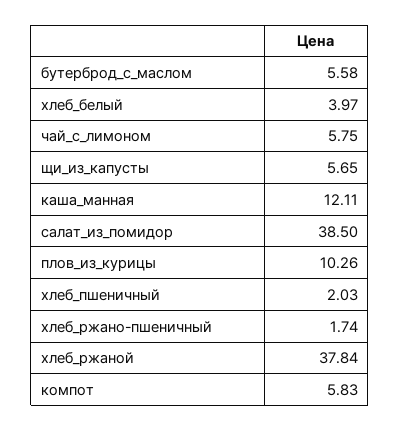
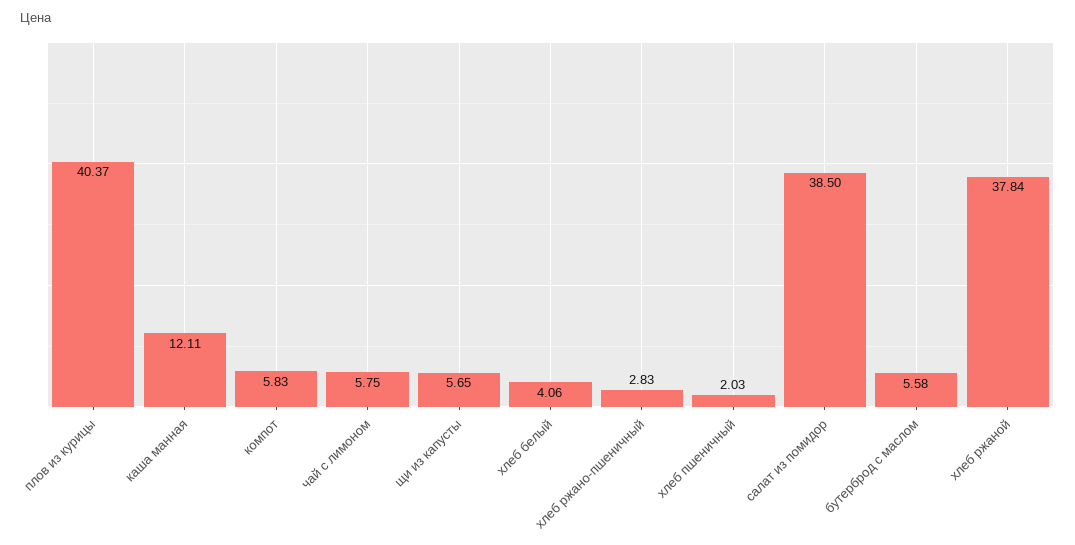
  {
    "бутерброд_с_маслом": 5.58,
-   "хлеб_белый": 3.97,
+   "хлеб_белый": 4.06,
    "чай_с_лимоном": 5.75,
    "щи_из_капусты": 5.65,
    "каша_манная": 12.11,
    "салат_из_помидор": 38.5,
-   "плов_из_курицы": 10.26,
+   "плов_из_курицы": 40.37,
    "хлеб_пшеничный": 2.03,
-   "хлеб_ржано-пшеничный": 1.74,
+   "хлеб_ржано-пшеничный": 2.83,
    "хлеб_ржаной": 37.84,
    "компот": 5.83
  }

